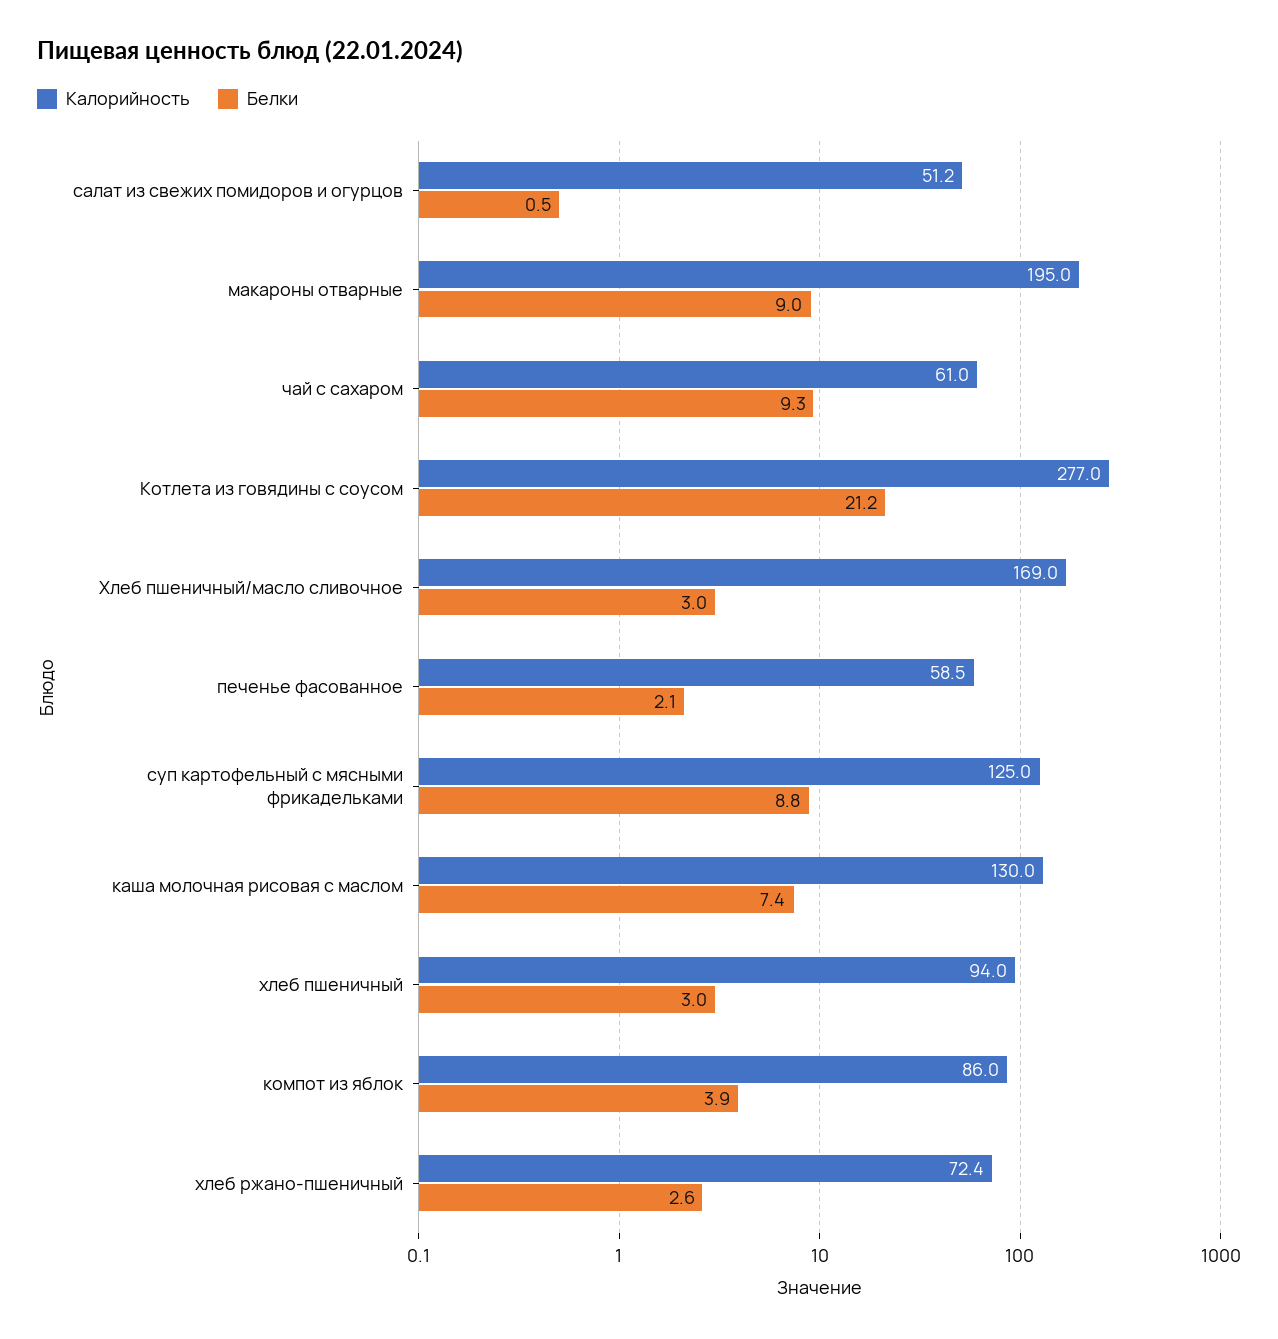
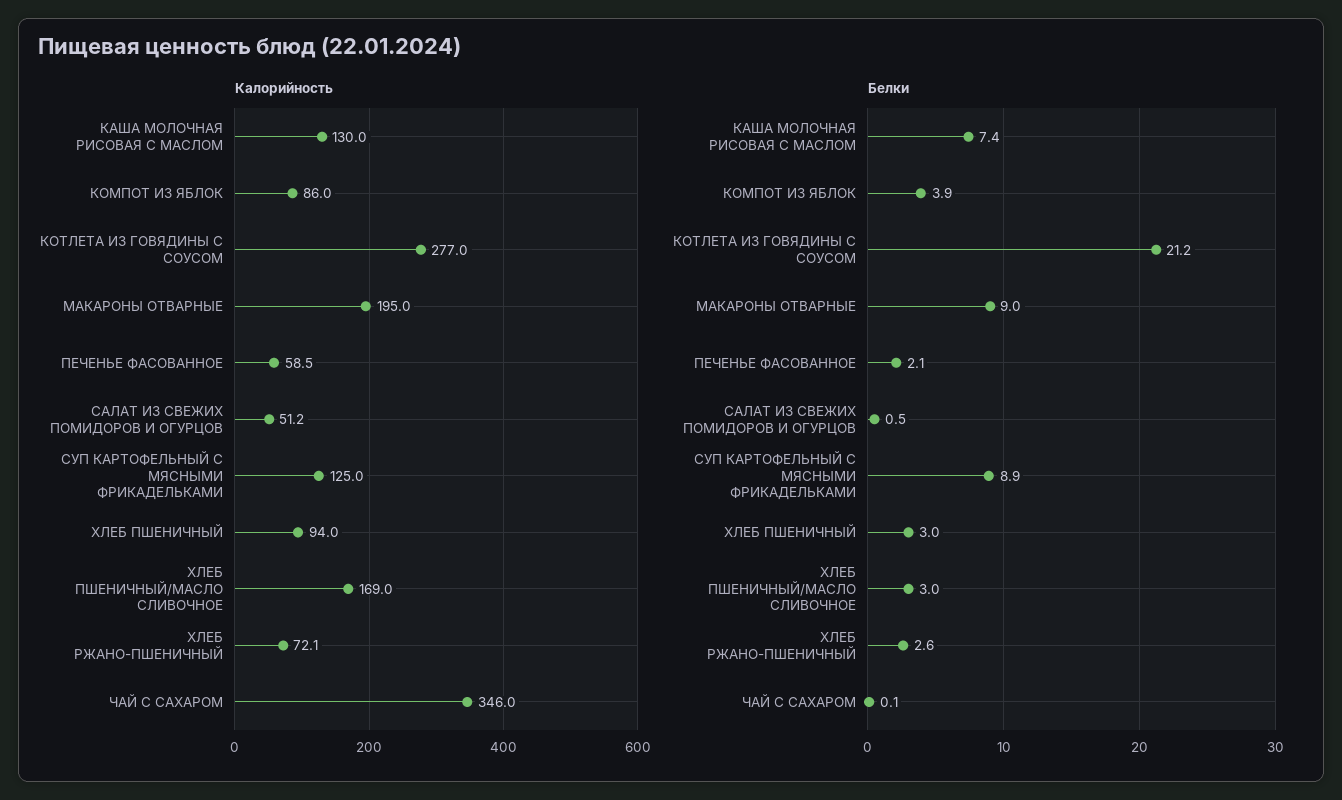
  {
    "Калорийность": {
      "салат из свежих помидоров и огурцов": 51.2,
      "макароны отварные": 195,
-     "чай с сахаром": 61,
+     "чай с сахаром": 346,
      "Котлета из говядины с соусом": 277,
      "Хлеб пшеничный/масло сливочное": 169,
      "печенье фасованное": 58.5,
      "суп картофельный с мясными фрикадельками": 125,
      "каша молочная рисовая с маслом": 130,
      "хлеб пшеничный": 94,
      "компот из яблок": 86,
-     "хлеб ржано-пшеничный": 72.4
+     "хлеб ржано-пшеничный": 72.1
    },
    "Белки": {
      "салат из свежих помидоров и огурцов": 0.5,
      "макароны отварные": 9,
-     "чай с сахаром": 9.3,
+     "чай с сахаром": 0.1,
      "Котлета из говядины с соусом": 21.2,
      "Хлеб пшеничный/масло сливочное": 3,
      "печенье фасованное": 2.1,
-     "суп картофельный с мясными фрикадельками": 8.8,
+     "суп картофельный с мясными фрикадельками": 8.9,
      "каша молочная рисовая с маслом": 7.4,
      "хлеб пшеничный": 3,
      "компот из яблок": 3.9,
      "хлеб ржано-пшеничный": 2.6
    }
  }

